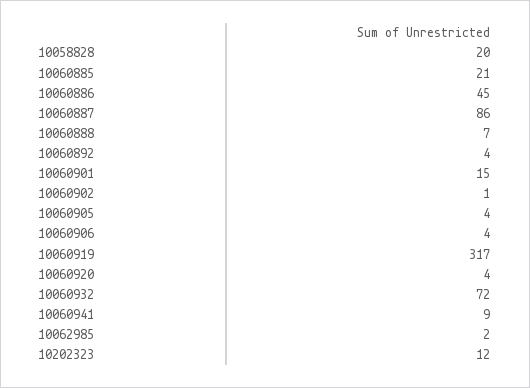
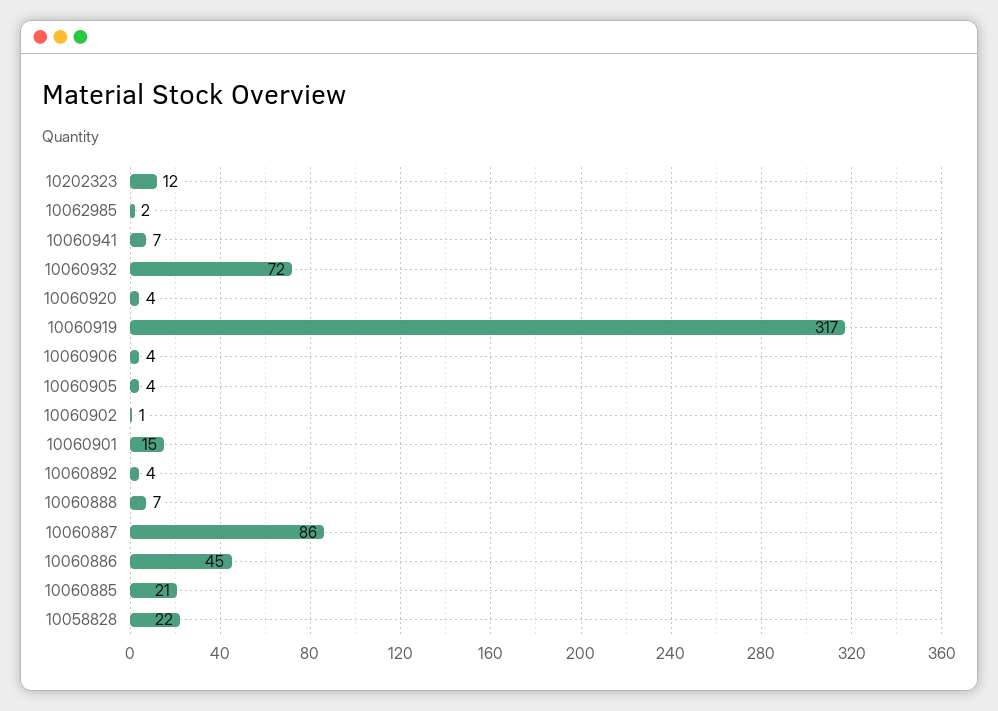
  {
-   "10058828": 20,
+   "10058828": 22,
    "10060885": 21,
    "10060886": 45,
    "10060887": 86,
    "10060888": 7,
    "10060892": 4,
    "10060901": 15,
    "10060902": 1,
    "10060905": 4,
    "10060906": 4,
    "10060919": 317,
    "10060920": 4,
    "10060932": 72,
-   "10060941": 9,
+   "10060941": 7,
    "10062985": 2,
    "10202323": 12
  }

